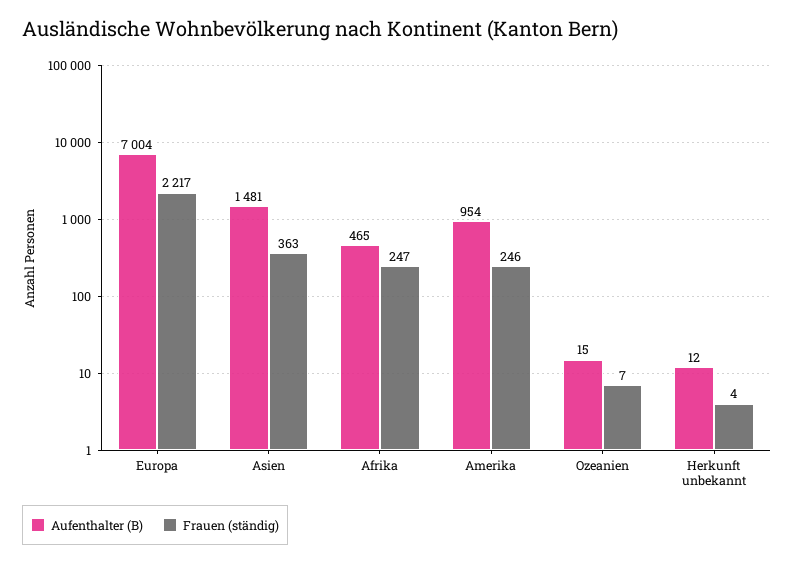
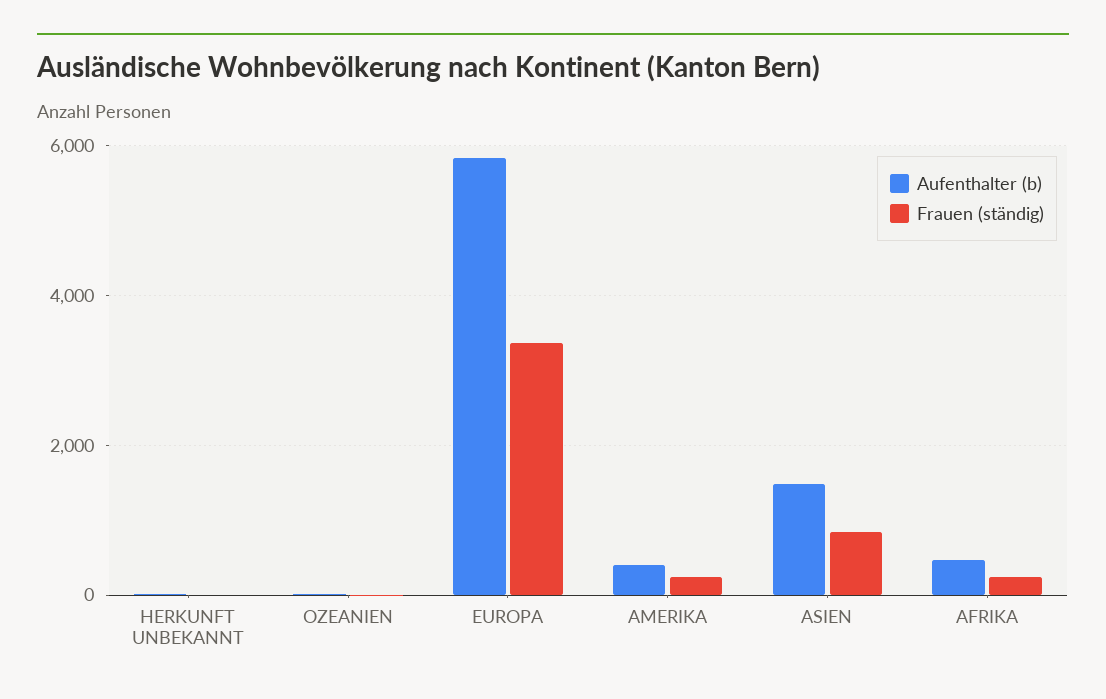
  {
    "Aufenthalter (B)": {
-     "Europa": 7004,
+     "Europa": 5800,
      "Asien": 1481,
      "Afrika": 465,
-     "Amerika": 954,
+     "Amerika": 400,
      "Ozeanien": 15,
      "Herkunft unbekannt": 12
    },
    "Frauen (ständig)": {
-     "Europa": 2217,
+     "Europa": 3400,
-     "Asien": 363,
+     "Asien": 800,
      "Afrika": 247,
      "Amerika": 246,
      "Ozeanien": 7,
      "Herkunft unbekannt": 4
    }
  }

